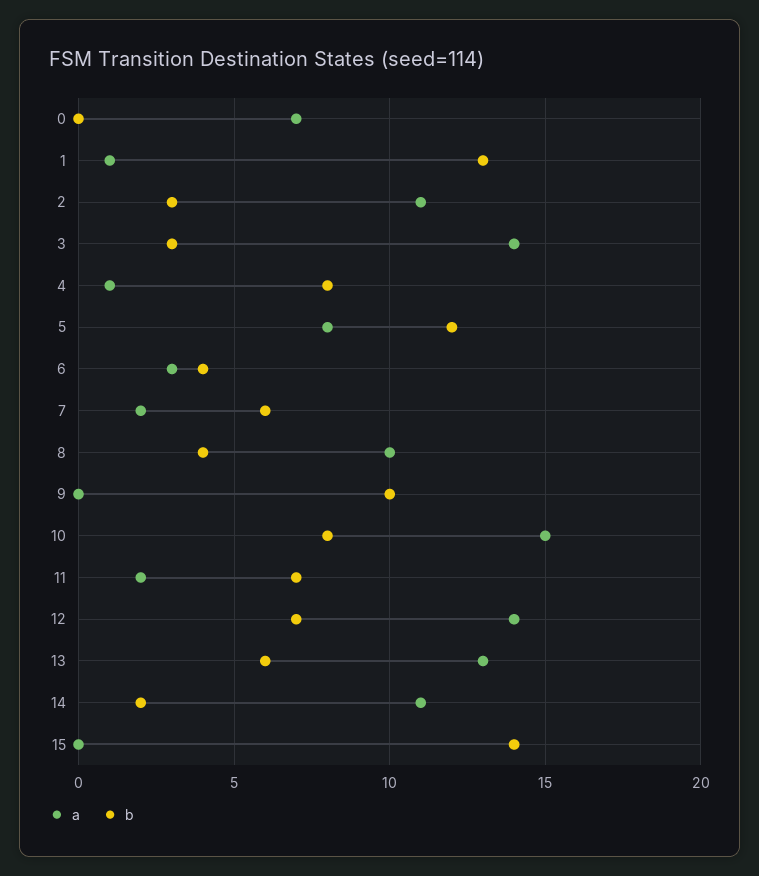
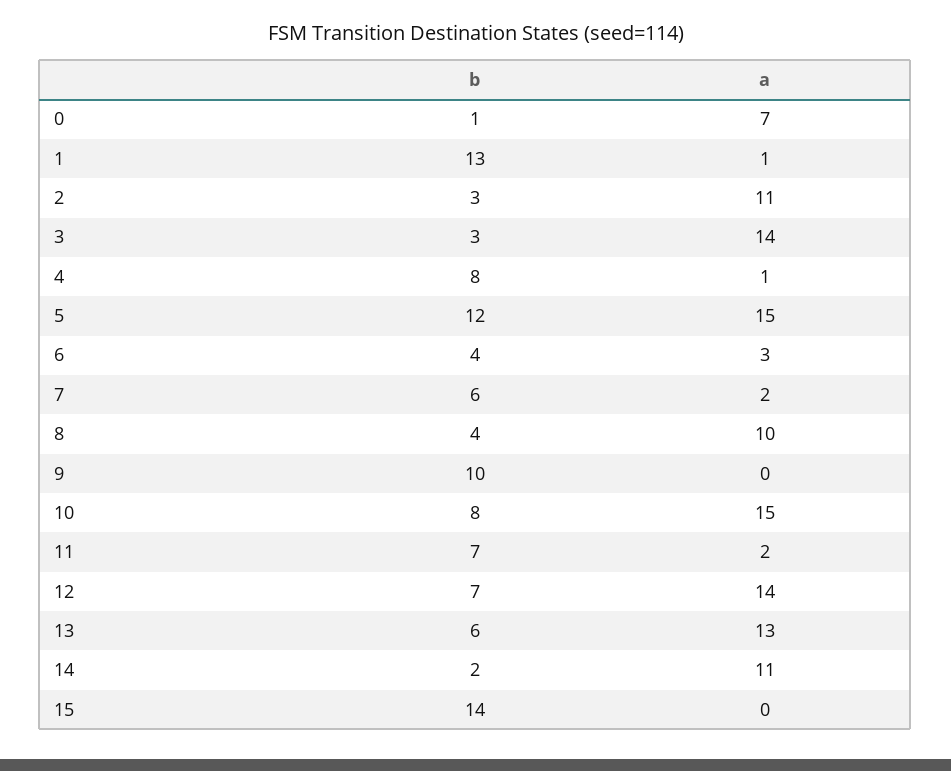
  {
    "a": {
      "0": 7,
      "1": 1,
      "2": 11,
      "3": 14,
      "4": 1,
-     "5": 8,
+     "5": 15,
      "6": 3,
      "7": 2,
      "8": 10,
      "9": 0,
      "10": 15,
      "11": 2,
      "12": 14,
      "13": 13,
      "14": 11,
      "15": 0
    },
    "b": {
-     "0": 0,
+     "0": 1,
      "1": 13,
      "2": 3,
      "3": 3,
      "4": 8,
      "5": 12,
      "6": 4,
      "7": 6,
      "8": 4,
      "9": 10,
      "10": 8,
      "11": 7,
      "12": 7,
      "13": 6,
      "14": 2,
      "15": 14
    }
  }

